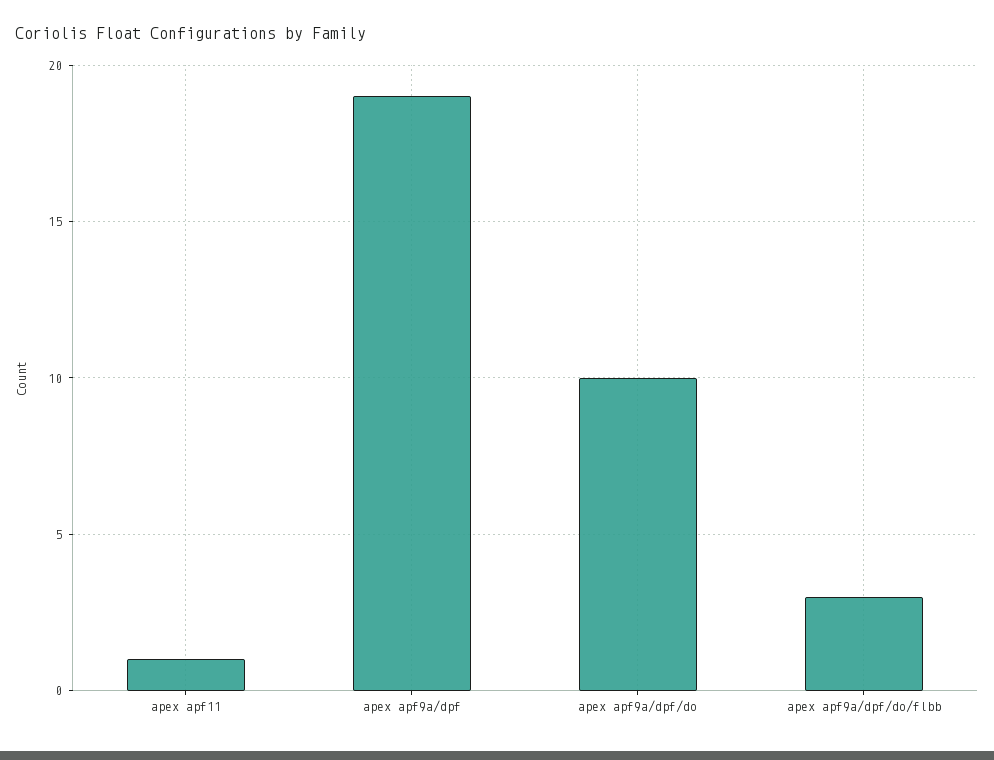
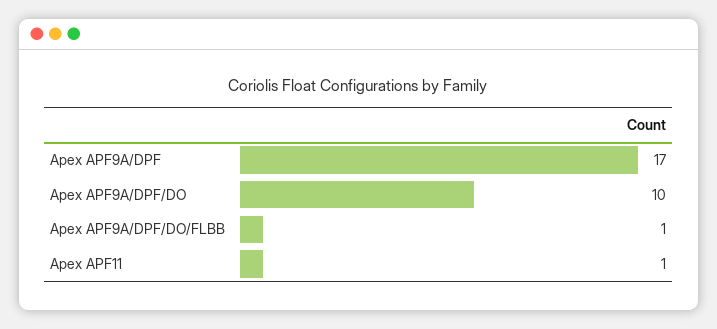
  {
    "apex apf11": 1,
-   "apex apf9a/dpf": 19,
+   "apex apf9a/dpf": 17,
    "apex apf9a/dpf/do": 10,
-   "apex apf9a/dpf/do/flbb": 3
+   "apex apf9a/dpf/do/flbb": 1
  }

